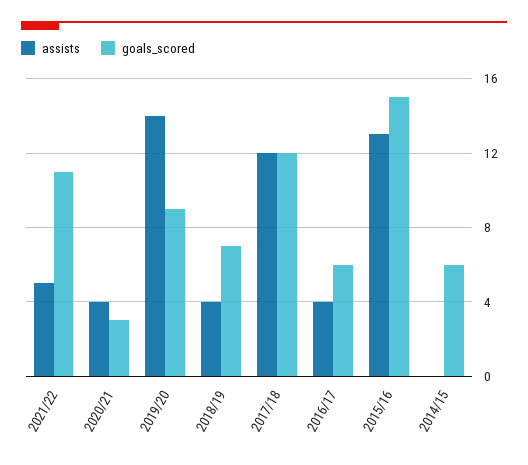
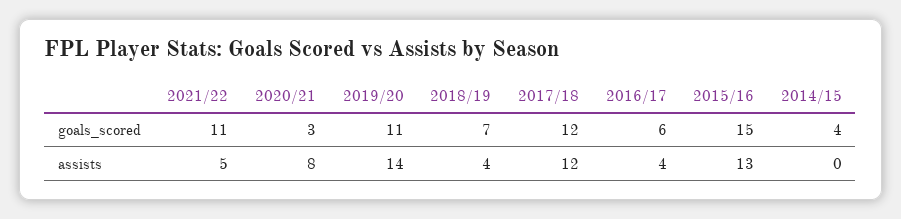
  {
    "assists": {
      "2021/22": 5,
-     "2020/21": 4,
+     "2020/21": 8,
      "2019/20": 14,
      "2018/19": 4,
      "2017/18": 12,
      "2016/17": 4,
      "2015/16": 13,
      "2014/15": 0
    },
    "goals_scored": {
      "2021/22": 11,
      "2020/21": 3,
-     "2019/20": 9,
+     "2019/20": 11,
      "2018/19": 7,
      "2017/18": 12,
      "2016/17": 6,
      "2015/16": 15,
-     "2014/15": 6
+     "2014/15": 4
    }
  }

